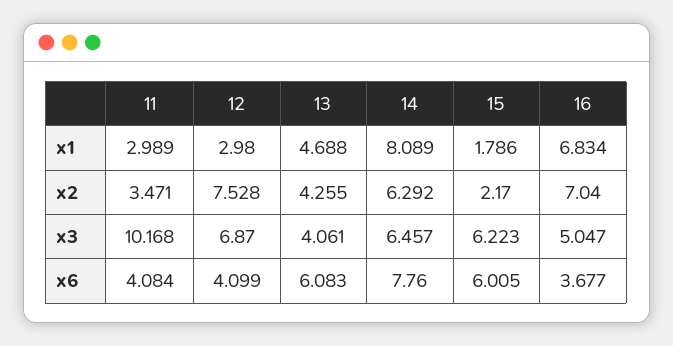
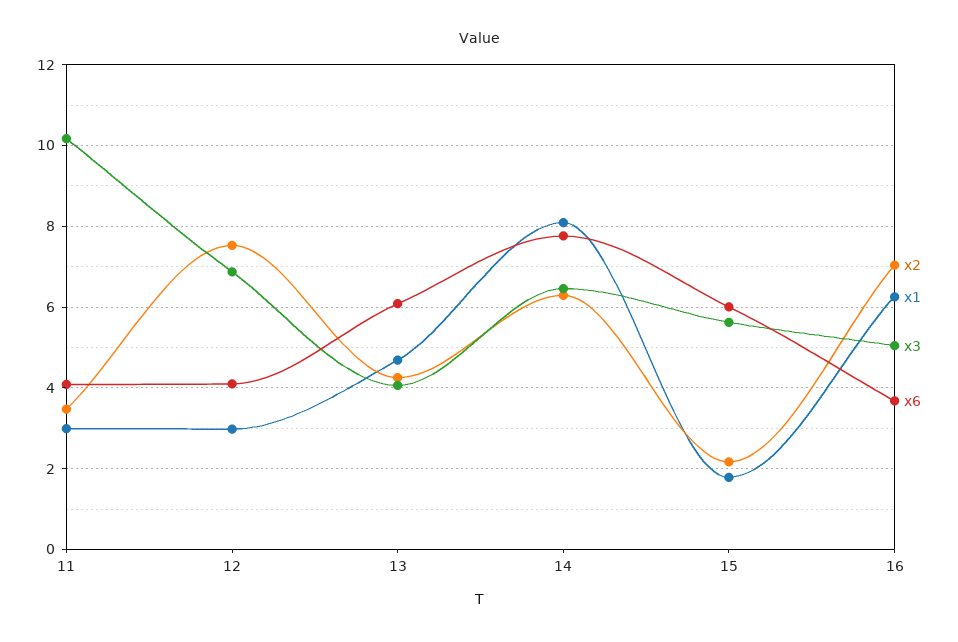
  {
    "x1": {
      "11": 2.989,
      "12": 2.98,
      "13": 4.688,
      "14": 8.089,
      "15": 1.786,
-     "16": 6.834
+     "16": 6.2
    },
    "x2": {
      "11": 3.471,
      "12": 7.528,
      "13": 4.255,
      "14": 6.292,
      "15": 2.17,
      "16": 7.04
    },
    "x3": {
      "11": 10.168,
      "12": 6.87,
      "13": 4.061,
      "14": 6.457,
-     "15": 6.223,
+     "15": 5.6,
      "16": 5.047
    },
    "x6": {
      "11": 4.084,
      "12": 4.099,
      "13": 6.083,
      "14": 7.76,
      "15": 6.005,
      "16": 3.677
    }
  }

